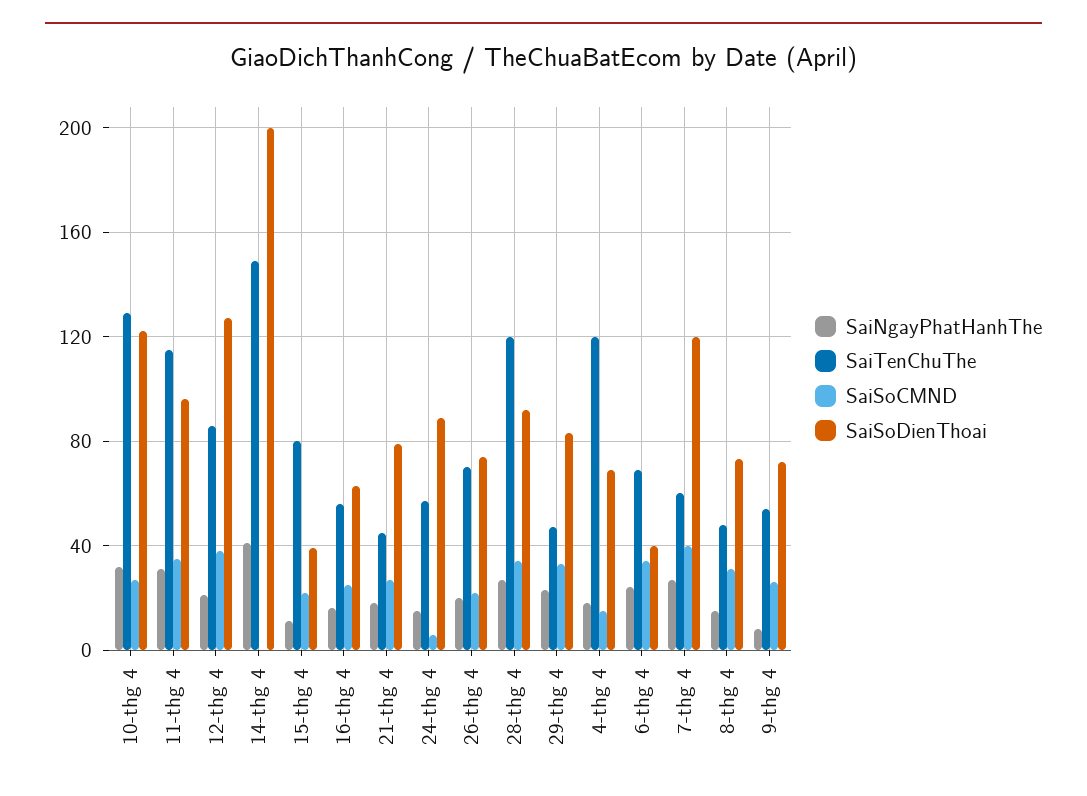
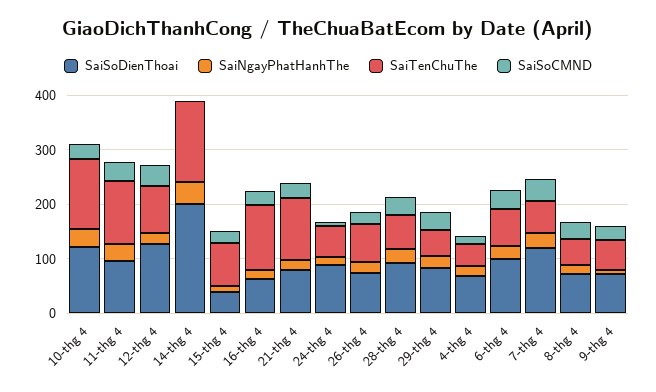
  {
    "SaiNgayPhatHanhThe": {
      "10-thg 4": 30,
      "11-thg 4": 30,
      "12-thg 4": 20,
      "14-thg 4": 40,
      "15-thg 4": 10,
      "16-thg 4": 15,
      "21-thg 4": 20,
      "24-thg 4": 15,
      "26-thg 4": 20,
      "28-thg 4": 25,
      "29-thg 4": 25,
      "4-thg 4": 20,
      "6-thg 4": 25,
      "7-thg 4": 25,
      "8-thg 4": 15,
      "9-thg 4": 10
    },
    "SaiTenChuThe": {
      "10-thg 4": 130,
      "11-thg 4": 115,
      "12-thg 4": 85,
      "14-thg 4": 150,
      "15-thg 4": 80,
-     "16-thg 4": 55,
+     "16-thg 4": 120,
-     "21-thg 4": 45,
+     "21-thg 4": 120,
      "24-thg 4": 55,
      "26-thg 4": 70,
-     "28-thg 4": 120,
+     "28-thg 4": 60,
      "29-thg 4": 45,
-     "4-thg 4": 120,
+     "4-thg 4": 40,
      "6-thg 4": 70,
      "7-thg 4": 60,
      "8-thg 4": 50,
      "9-thg 4": 55
    },
    "SaiSoCMND": {
      "10-thg 4": 25,
      "11-thg 4": 35,
      "12-thg 4": 40,
      "14-thg 4": 0,
      "15-thg 4": 20,
      "16-thg 4": 25,
      "21-thg 4": 25,
      "24-thg 4": 5,
      "26-thg 4": 20,
      "28-thg 4": 35,
      "29-thg 4": 35,
      "4-thg 4": 15,
      "6-thg 4": 35,
      "7-thg 4": 40,
      "8-thg 4": 30,
      "9-thg 4": 25
    },
    "SaiSoDienThoai": {
      "10-thg 4": 120,
      "11-thg 4": 95,
      "12-thg 4": 125,
      "14-thg 4": 200,
      "15-thg 4": 40,
      "16-thg 4": 65,
      "21-thg 4": 80,
      "24-thg 4": 90,
      "26-thg 4": 75,
      "28-thg 4": 90,
      "29-thg 4": 85,
      "4-thg 4": 70,
-     "6-thg 4": 40,
+     "6-thg 4": 100,
      "7-thg 4": 120,
      "8-thg 4": 75,
      "9-thg 4": 70
    }
  }

